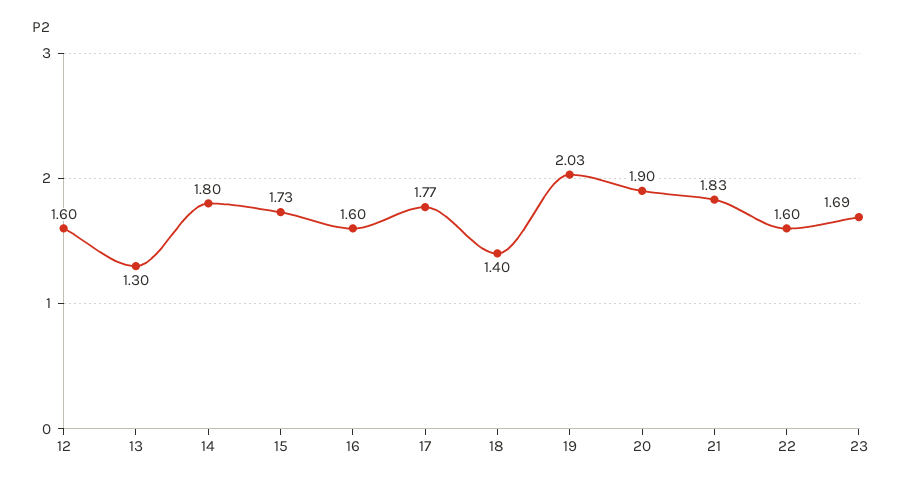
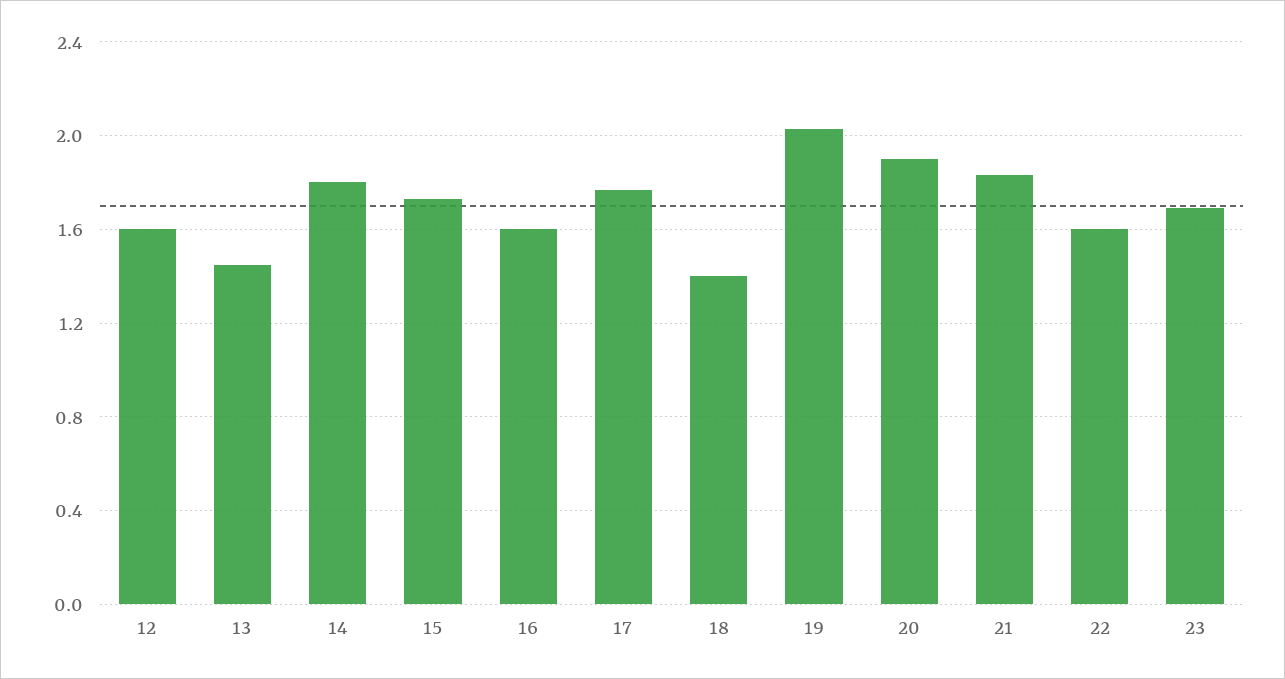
  {
    "12": 1.6,
-   "13": 1.3,
+   "13": 1.45,
    "14": 1.8,
    "15": 1.73,
    "16": 1.6,
    "17": 1.77,
    "18": 1.4,
    "19": 2.03,
    "20": 1.9,
    "21": 1.83,
    "22": 1.6,
    "23": 1.69
  }

